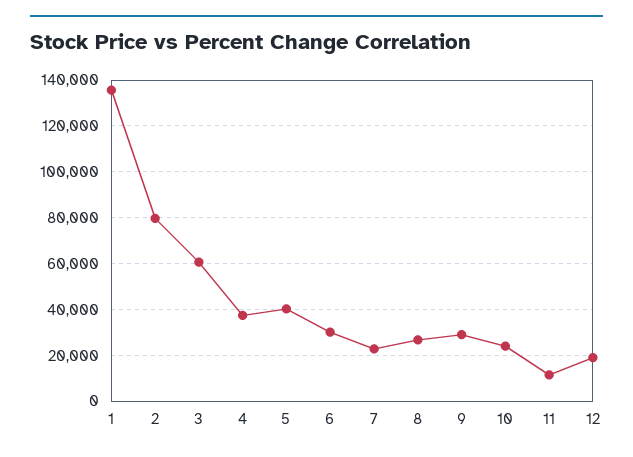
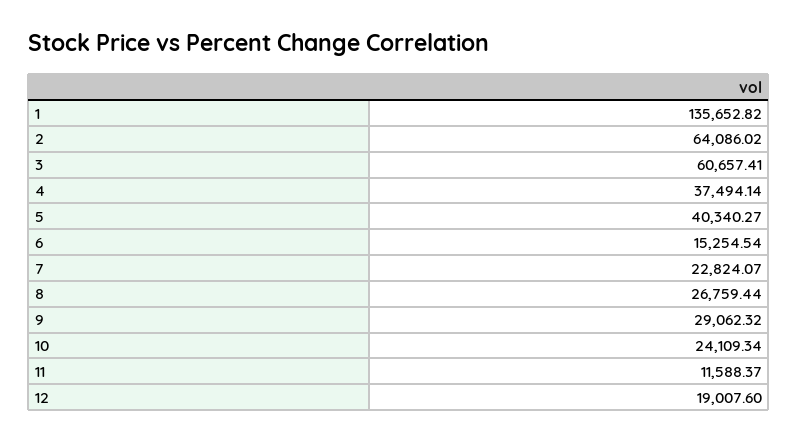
  {
    "1": 135652.82,
-   "2": 80000,
+   "2": 64086.02,
    "3": 60657.41,
    "4": 37494.14,
    "5": 40340.27,
-   "6": 30000,
+   "6": 15254.54,
    "7": 22824.07,
    "8": 26759.44,
    "9": 29062.32,
    "10": 24109.34,
    "11": 11588.37,
    "12": 19007.6
  }

